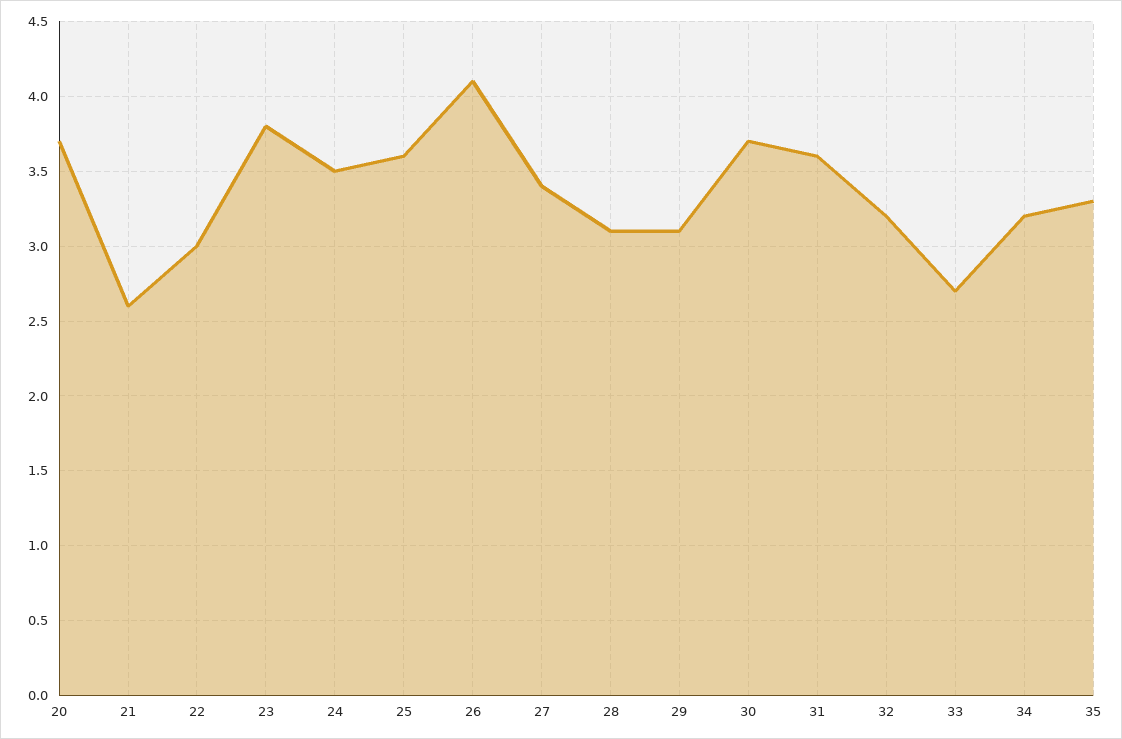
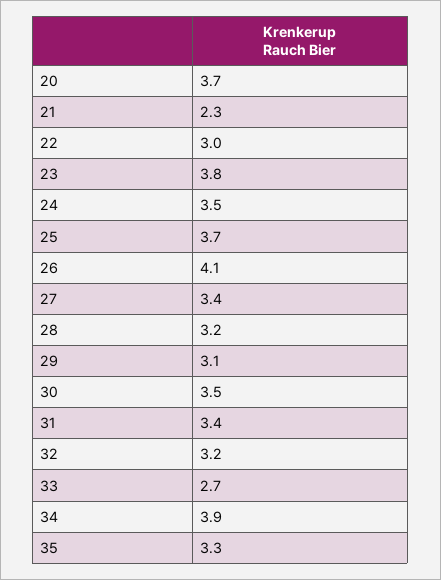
  {
    "20": 3.7,
-   "21": 2.6,
+   "21": 2.3,
    "22": 3,
    "23": 3.8,
    "24": 3.5,
-   "25": 3.6,
+   "25": 3.7,
    "26": 4.1,
    "27": 3.4,
-   "28": 3.1,
+   "28": 3.2,
    "29": 3.1,
-   "30": 3.7,
+   "30": 3.5,
-   "31": 3.6,
+   "31": 3.4,
    "32": 3.2,
    "33": 2.7,
-   "34": 3.2,
+   "34": 3.9,
    "35": 3.3
  }

